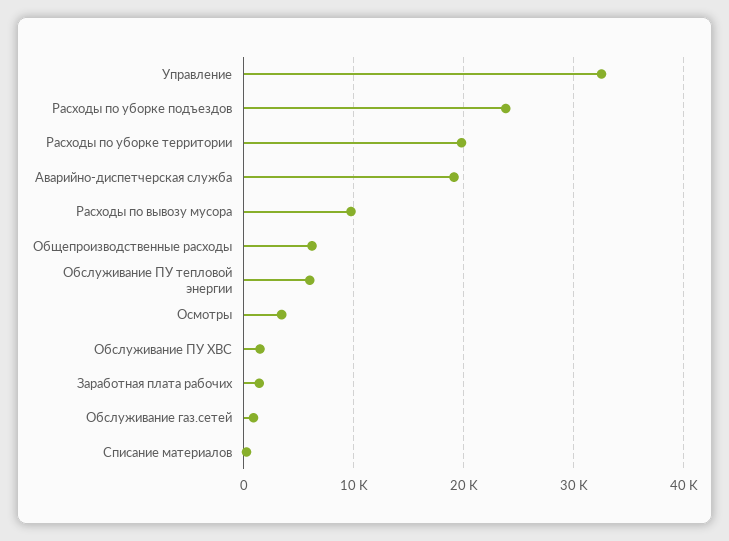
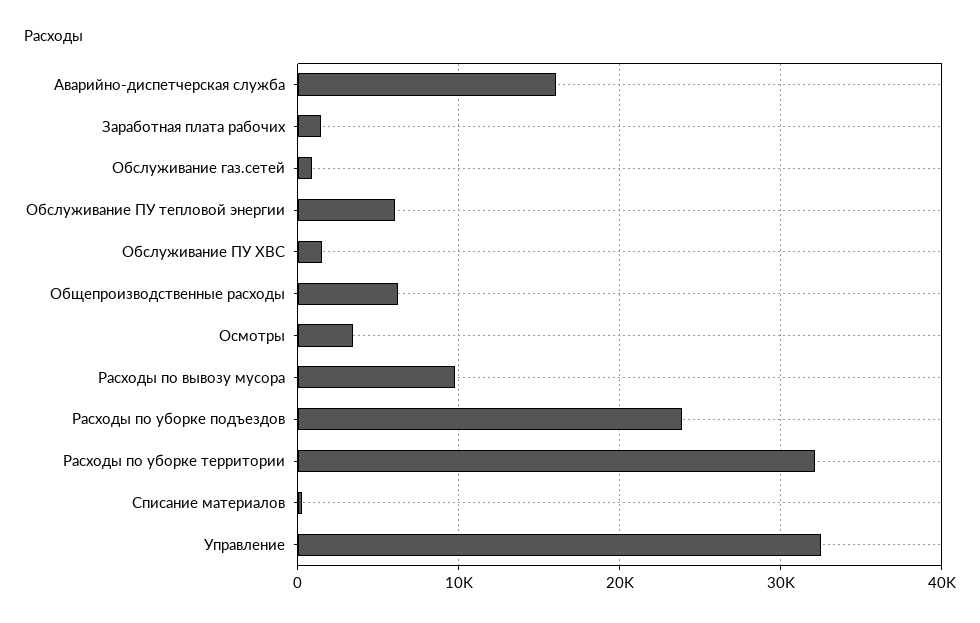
  {
    "Управление": 33000,
    "Расходы по уборке подъездов": 24000,
-   "Расходы по уборке территории": 20000,
+   "Расходы по уборке территории": 32000,
-   "Аварийно-диспетчерская служба": 19000,
+   "Аварийно-диспетчерская служба": 16000,
    "Расходы по вывозу мусора": 10000,
    "Общепроизводственные расходы": 6000,
    "Обслуживание ПУ тепловой энергии": 6000,
    "Осмотры": 3000,
    "Обслуживание ПУ ХВС": 1000,
    "Заработная плата рабочих": 1000,
    "Обслуживание газ.сетей": 1000,
    "Списание материалов": 0
  }

